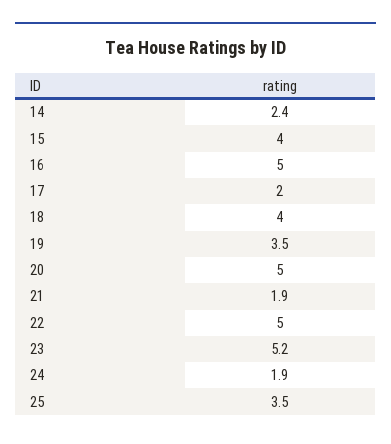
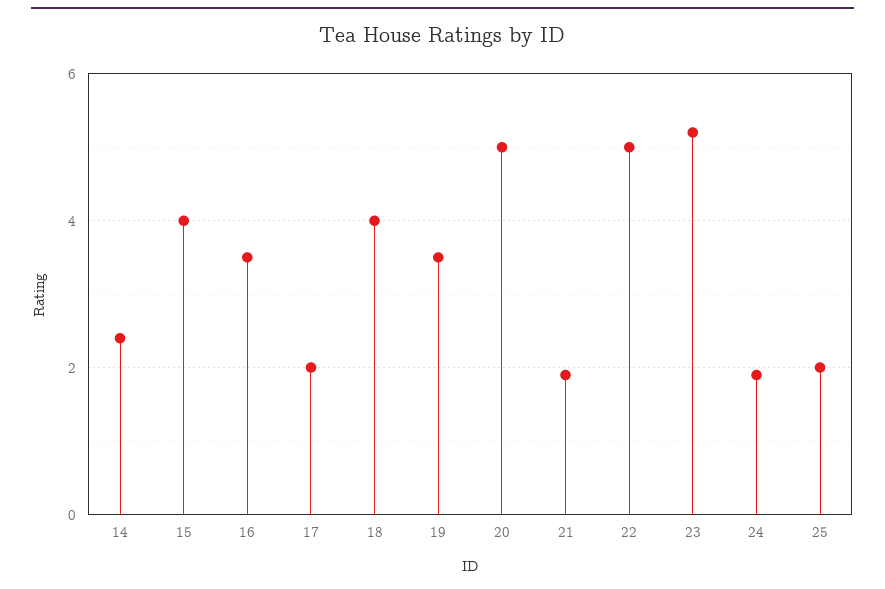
  {
    "14": 2.4,
    "15": 4,
-   "16": 5,
+   "16": 3.5,
    "17": 2,
    "18": 4,
    "19": 3.5,
    "20": 5,
    "21": 1.9,
    "22": 5,
    "23": 5.2,
    "24": 1.9,
-   "25": 3.5
+   "25": 2
  }

